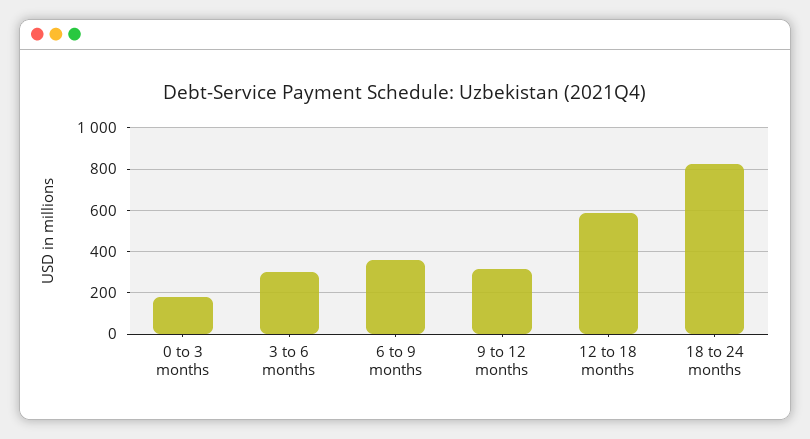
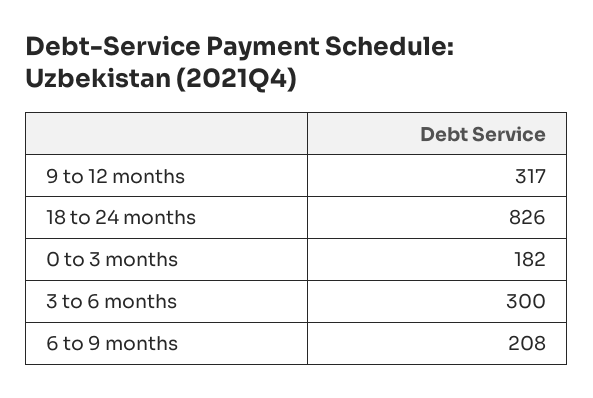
  {
    "0 to 3 months": 182,
    "3 to 6 months": 300,
-   "6 to 9 months": 350,
+   "6 to 9 months": 208,
    "9 to 12 months": 317,
-   "12 to 18 months": 600,
    "18 to 24 months": 826
  }

